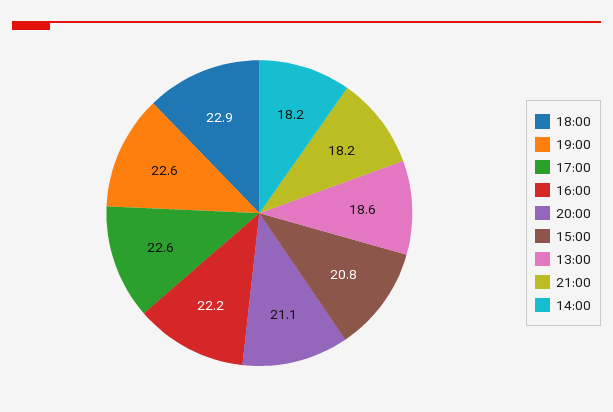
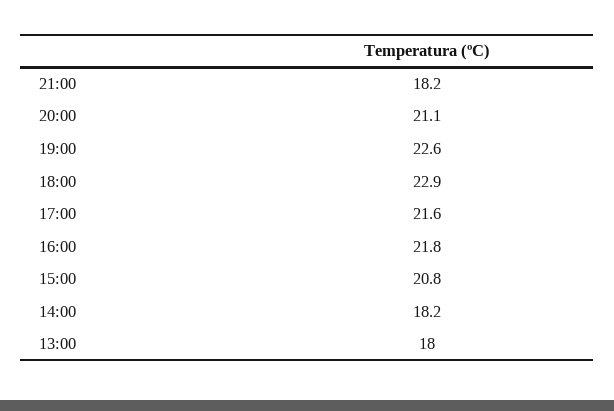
  {
    "18:00": 22.9,
    "19:00": 22.6,
-   "17:00": 22.6,
+   "17:00": 21.6,
-   "16:00": 22.2,
+   "16:00": 21.8,
    "20:00": 21.1,
    "15:00": 20.8,
-   "13:00": 18.6,
+   "13:00": 18,
    "21:00": 18.2,
    "14:00": 18.2
  }

